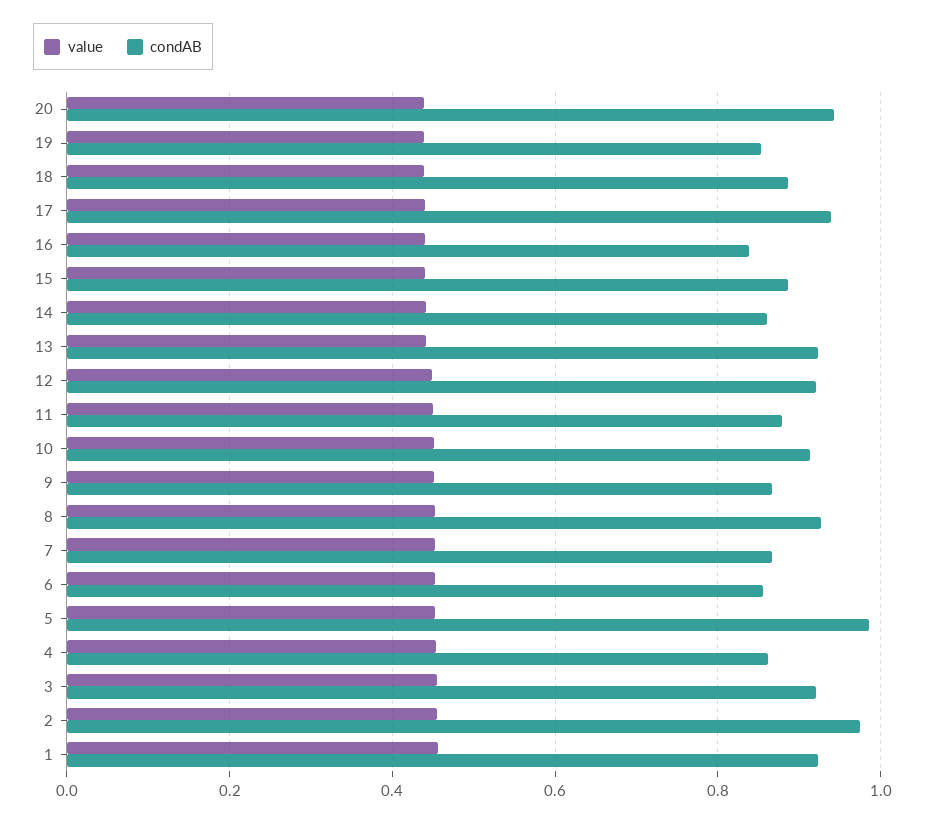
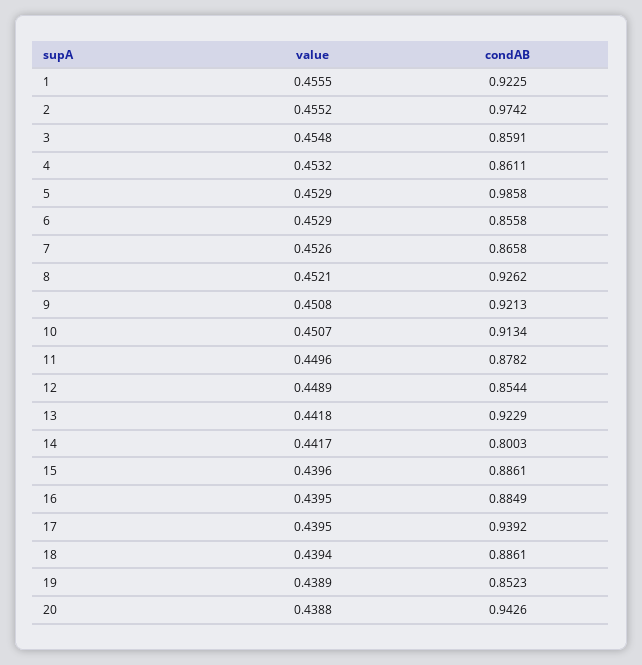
  {
    "value": {
      "20": 0.4388,
      "19": 0.4389,
      "18": 0.4394,
      "17": 0.4395,
      "16": 0.4395,
      "15": 0.4396,
      "14": 0.4417,
      "13": 0.4418,
      "12": 0.4489,
      "11": 0.4496,
      "10": 0.4507,
      "9": 0.4508,
      "8": 0.4521,
      "7": 0.4526,
      "6": 0.4529,
      "5": 0.4529,
      "4": 0.4532,
      "3": 0.4548,
      "2": 0.4552,
      "1": 0.4555
    },
    "condAB": {
      "20": 0.9426,
      "19": 0.8523,
      "18": 0.8861,
      "17": 0.9392,
-     "16": 0.84,
+     "16": 0.8849,
      "15": 0.8861,
-     "14": 0.86,
+     "14": 0.8003,
      "13": 0.9229,
-     "12": 0.92,
+     "12": 0.8544,
      "11": 0.8782,
      "10": 0.9134,
-     "9": 0.86,
+     "9": 0.9213,
      "8": 0.9262,
      "7": 0.8658,
      "6": 0.8558,
      "5": 0.9858,
      "4": 0.8611,
-     "3": 0.92,
+     "3": 0.8591,
      "2": 0.9742,
      "1": 0.9225
    }
  }

